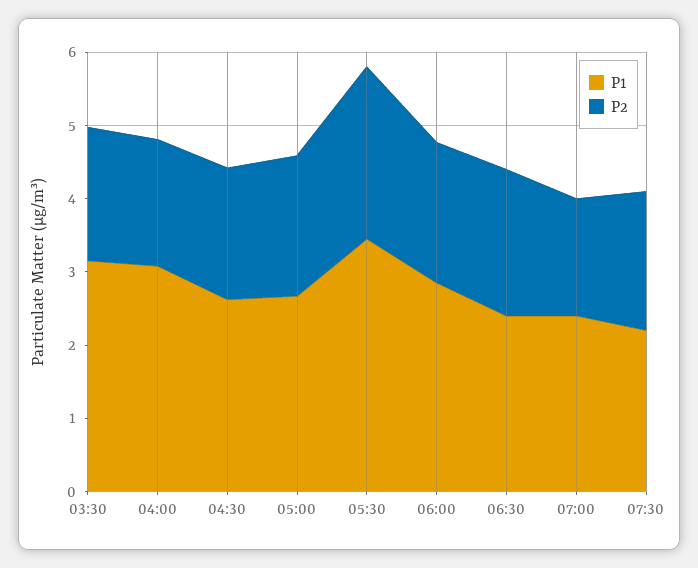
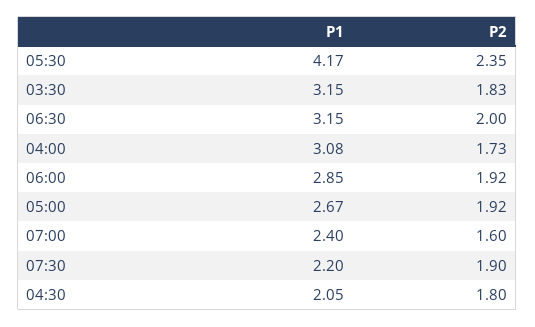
  {
    "P1": {
      "03:30": 3.15,
      "04:00": 3.08,
-     "04:30": 2.6,
+     "04:30": 2.05,
      "05:00": 2.67,
-     "05:30": 3.4,
+     "05:30": 4.17,
      "06:00": 2.85,
-     "06:30": 2.4,
+     "06:30": 3.15,
      "07:00": 2.4,
      "07:30": 2.2
    },
    "P2": {
      "03:30": 1.83,
      "04:00": 1.73,
      "04:30": 1.8,
      "05:00": 1.92,
      "05:30": 2.35,
      "06:00": 1.92,
      "06:30": 2,
      "07:00": 1.6,
      "07:30": 1.9
    }
  }

